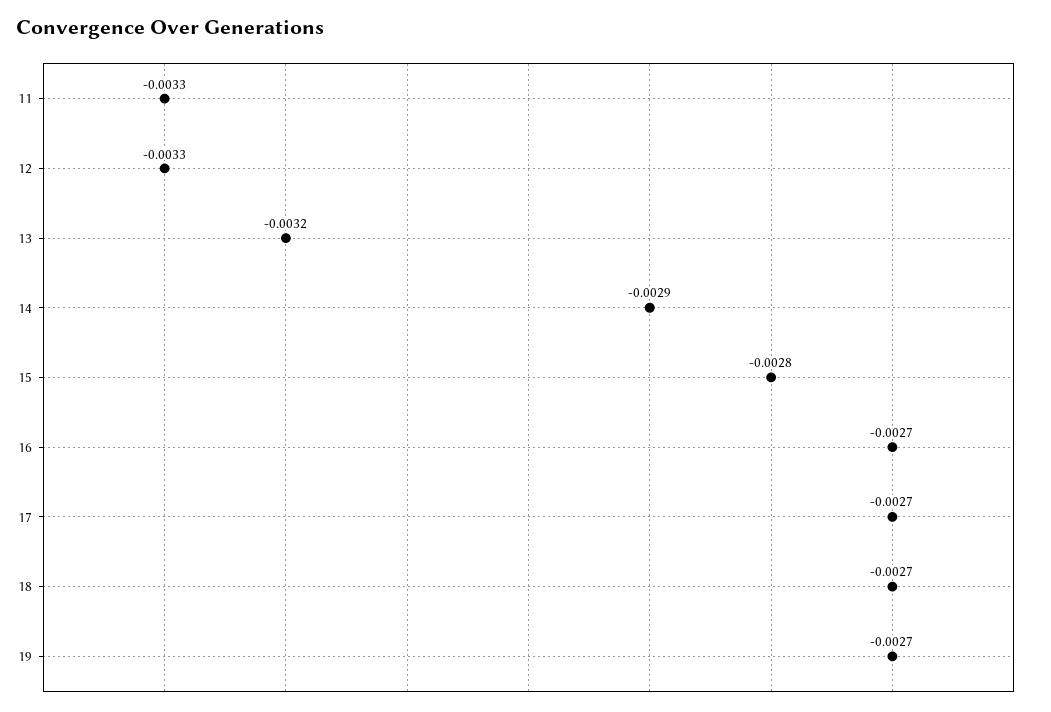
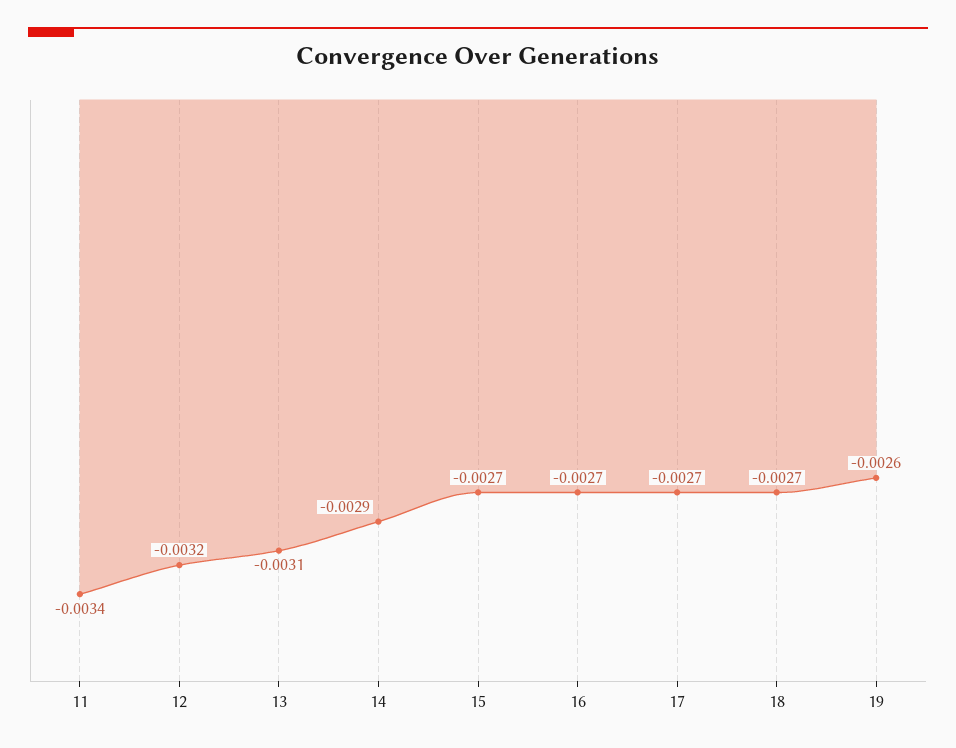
  {
-   "11": -0.0033,
+   "11": -0.0034,
-   "12": -0.0033,
+   "12": -0.0032,
-   "13": -0.0032,
+   "13": -0.0031,
    "14": -0.0029,
-   "15": -0.0028,
+   "15": -0.0027,
    "16": -0.0027,
    "17": -0.0027,
    "18": -0.0027,
-   "19": -0.0027
+   "19": -0.0026
  }

